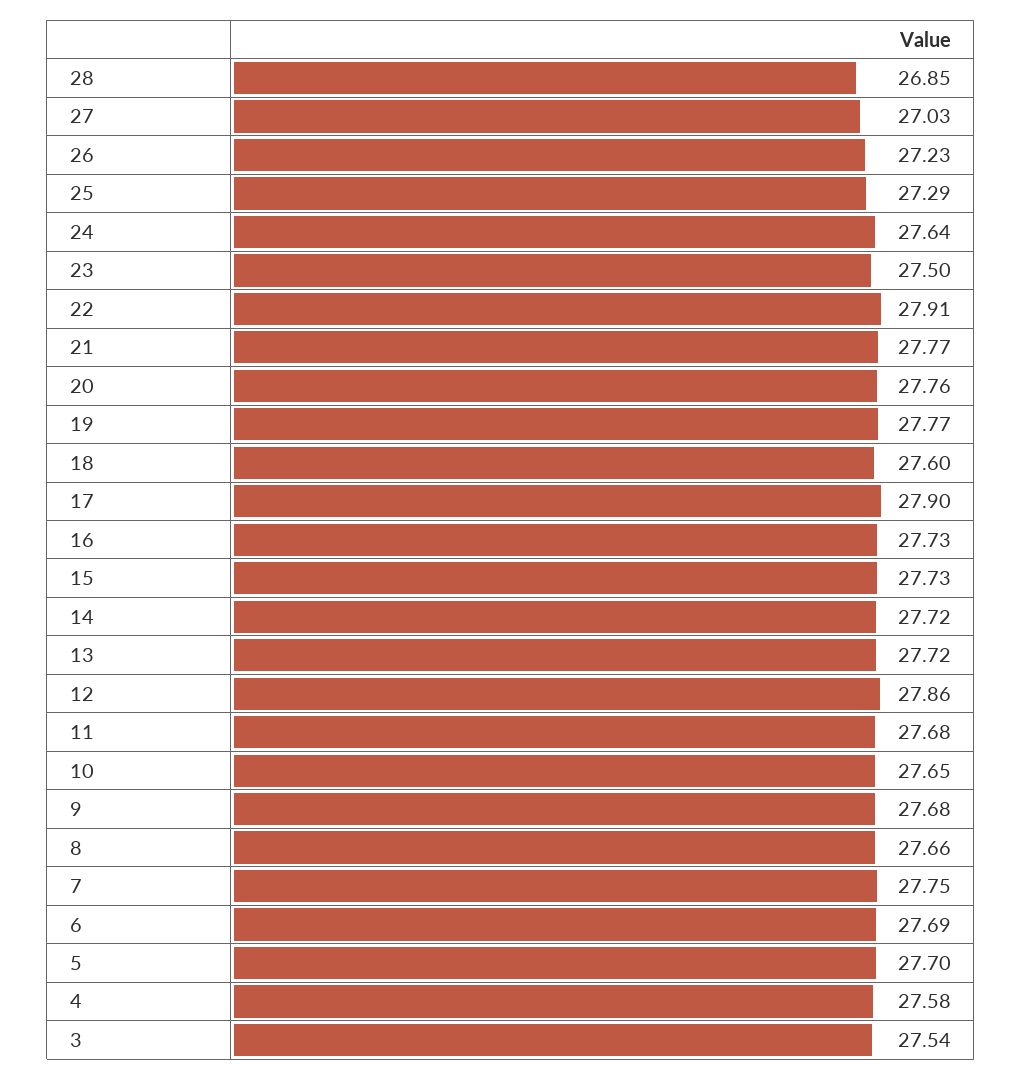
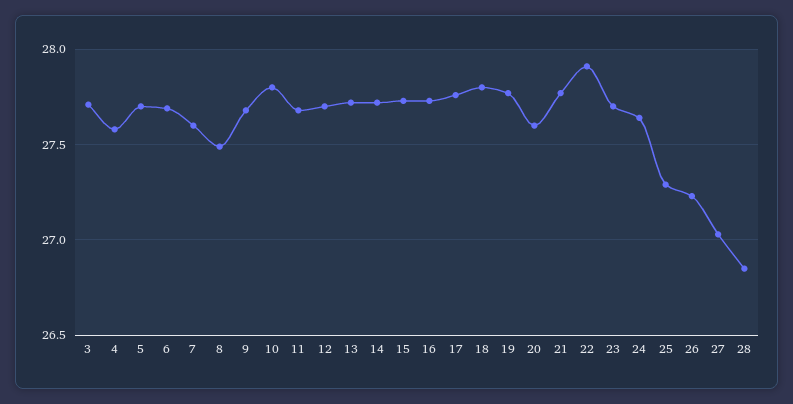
  {
    "28": 26.85,
    "27": 27.03,
    "26": 27.23,
    "25": 27.29,
    "24": 27.64,
-   "23": 27.5,
+   "23": 27.7,
    "22": 27.91,
    "21": 27.77,
-   "20": 27.76,
+   "20": 27.6,
    "19": 27.77,
-   "18": 27.6,
+   "18": 27.8,
-   "17": 27.9,
+   "17": 27.75,
    "16": 27.73,
    "15": 27.73,
    "14": 27.72,
    "13": 27.72,
-   "12": 27.86,
+   "12": 27.7,
    "11": 27.68,
-   "10": 27.65,
+   "10": 27.8,
    "9": 27.68,
-   "8": 27.66,
+   "8": 27.5,
-   "7": 27.75,
+   "7": 27.6,
    "6": 27.69,
    "5": 27.7,
    "4": 27.58,
-   "3": 27.54
+   "3": 27.7
  }

